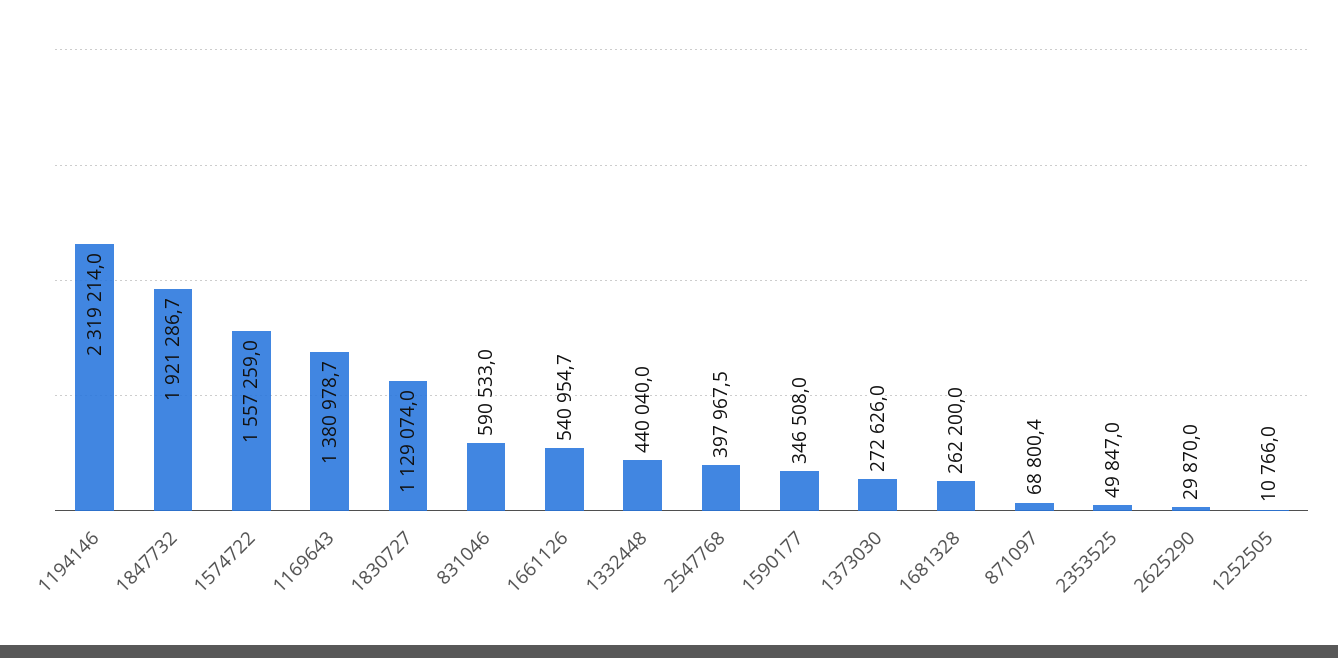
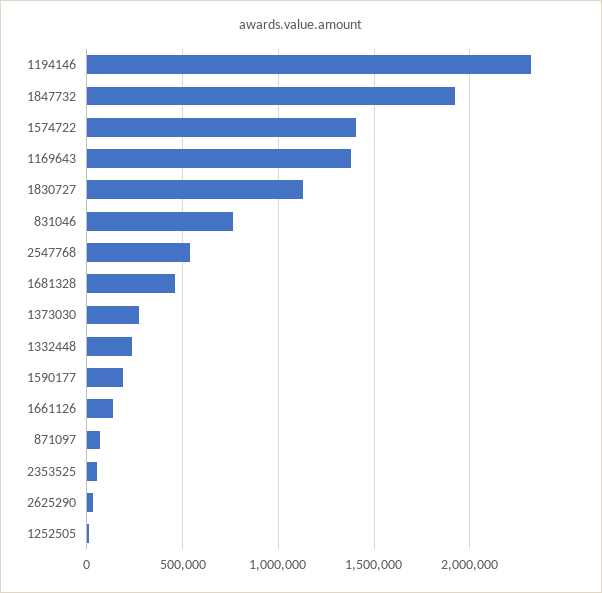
  {
    "1194146": 2319214,
    "1847732": 1921286.7,
-   "1574722": 1557259,
+   "1574722": 1400000,
    "1169643": 1380978.7,
    "1830727": 1129074,
-   "831046": 590533,
+   "831046": 750000,
-   "1661126": 540954.7,
+   "1661126": 150000,
-   "1332448": 440040,
+   "1332448": 250000,
-   "2547768": 397967.5,
+   "2547768": 550000,
-   "1590177": 346508,
+   "1590177": 200000,
    "1373030": 272626,
-   "1681328": 262200,
+   "1681328": 450000,
    "871097": 68800.4,
    "2353525": 49847,
    "2625290": 29870,
    "1252505": 10766
  }

